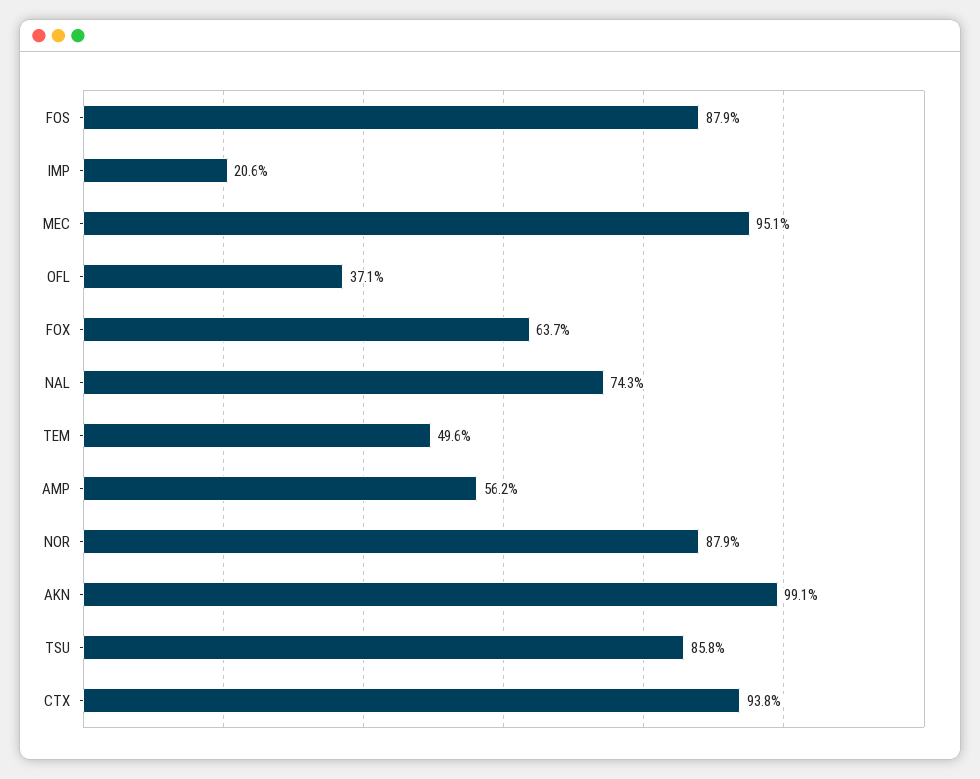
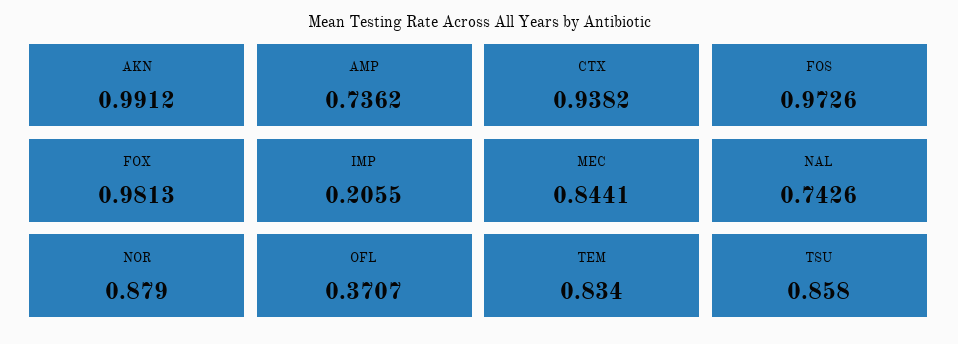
  {
-   "FOS": 0.879,
+   "FOS": 0.9726,
    "IMP": 0.2055,
-   "MEC": 0.951,
+   "MEC": 0.8441,
    "OFL": 0.3707,
-   "FOX": 0.637,
+   "FOX": 0.9813,
    "NAL": 0.7426,
-   "TEM": 0.496,
+   "TEM": 0.834,
-   "AMP": 0.562,
+   "AMP": 0.7362,
    "NOR": 0.879,
    "AKN": 0.9912,
    "TSU": 0.858,
    "CTX": 0.9382
  }

